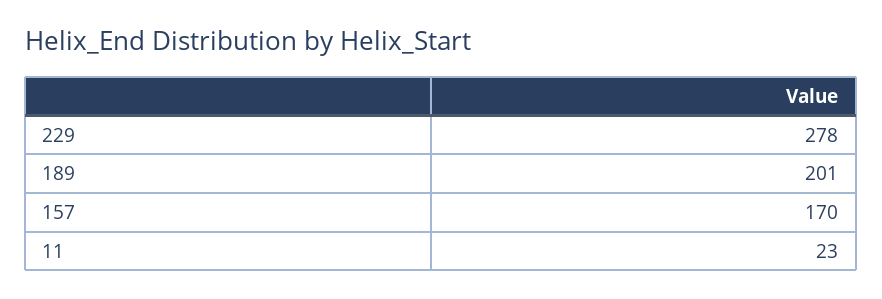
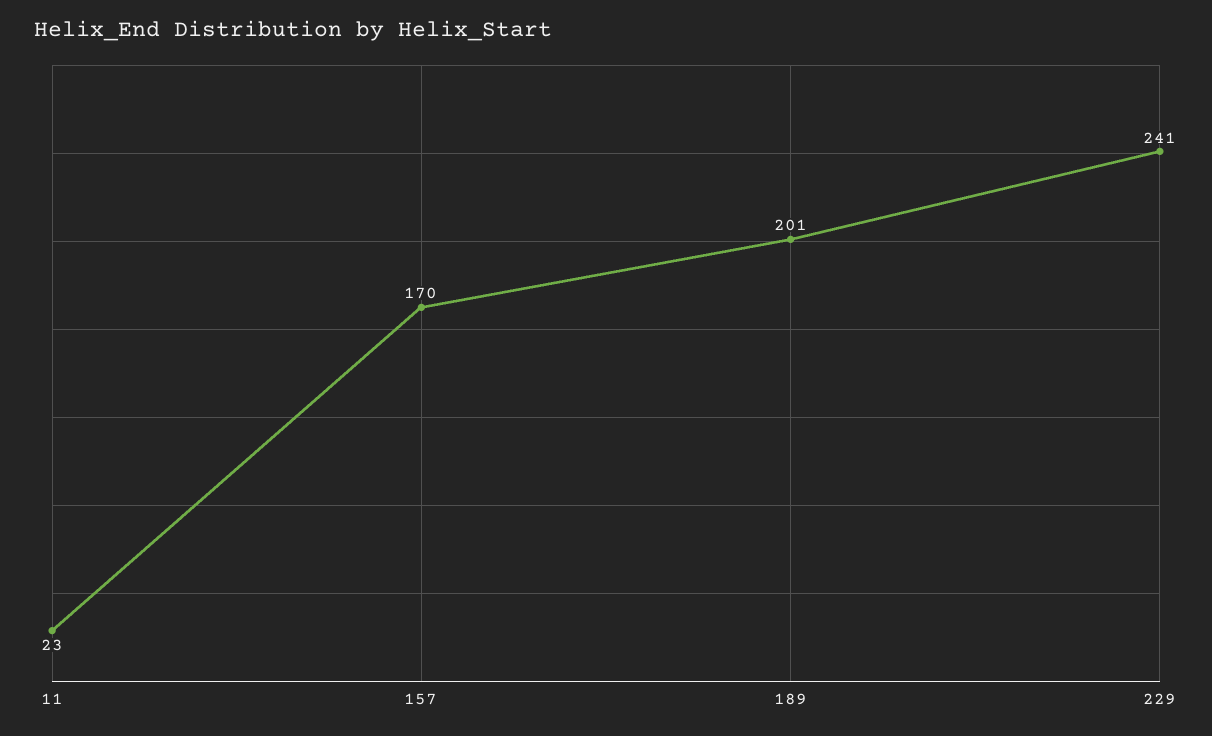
  {
-   "229": 278,
+   "229": 241,
    "189": 201,
    "157": 170,
    "11": 23
  }

